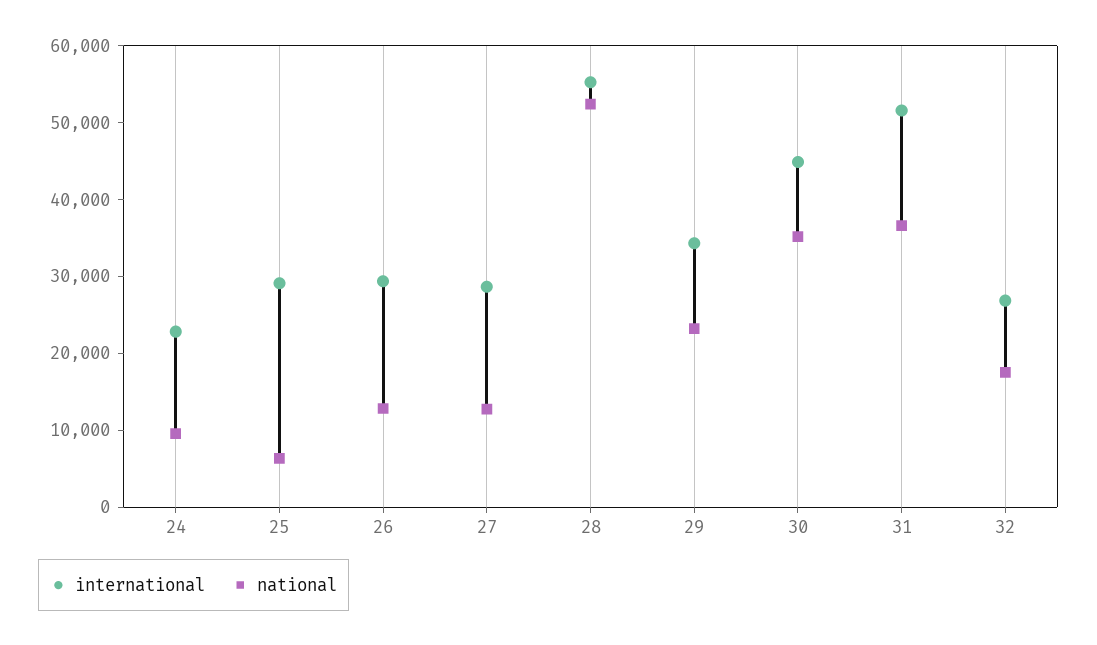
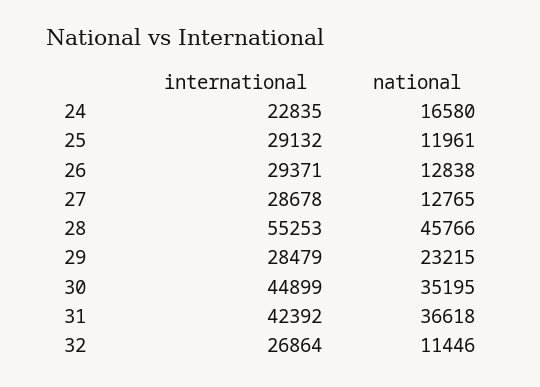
  {
    "international": {
      "24": 22835,
      "25": 29132,
      "26": 29371,
      "27": 28678,
      "28": 55253,
-     "29": 34000,
+     "29": 28479,
      "30": 44899,
-     "31": 52000,
+     "31": 42392,
      "32": 26864
    },
    "national": {
-     "24": 10000,
+     "24": 16580,
-     "25": 6000,
+     "25": 11961,
      "26": 12838,
      "27": 12765,
-     "28": 52000,
+     "28": 45766,
      "29": 23215,
      "30": 35195,
      "31": 36618,
-     "32": 18000
+     "32": 11446
    }
  }

